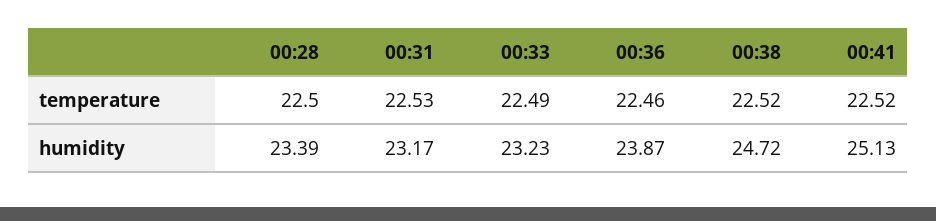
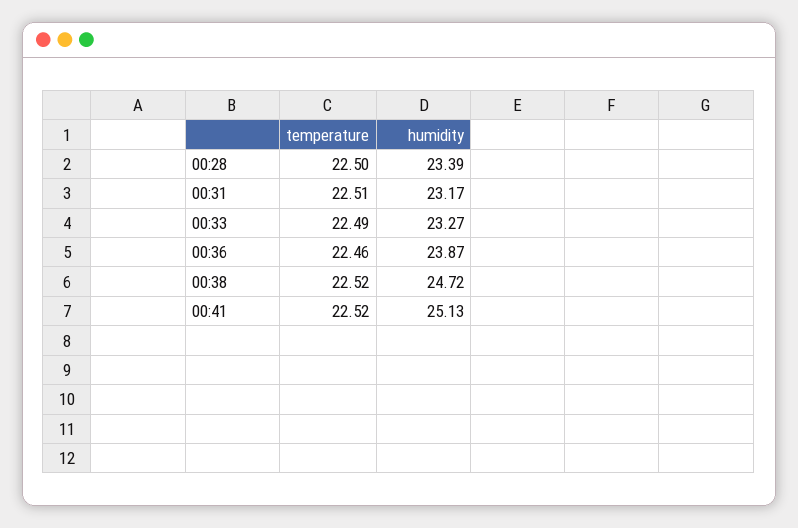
  {
    "00:28": {
      "temperature": 22.5,
      "humidity": 23.39
    },
    "00:31": {
-     "temperature": 22.53,
+     "temperature": 22.51,
      "humidity": 23.17
    },
    "00:33": {
      "temperature": 22.49,
-     "humidity": 23.23
+     "humidity": 23.27
    },
    "00:36": {
      "temperature": 22.46,
      "humidity": 23.87
    },
    "00:38": {
      "temperature": 22.52,
      "humidity": 24.72
    },
    "00:41": {
      "temperature": 22.52,
      "humidity": 25.13
    }
  }

